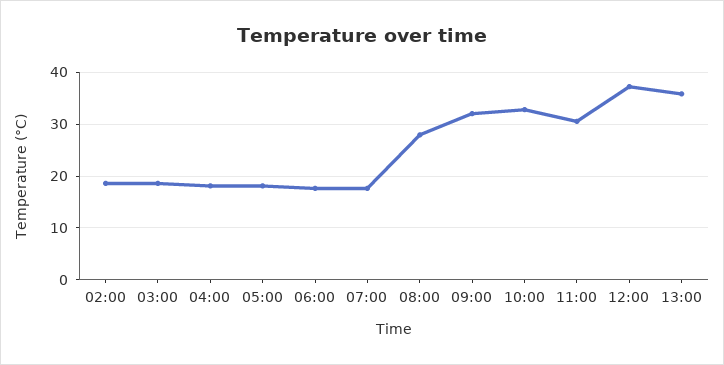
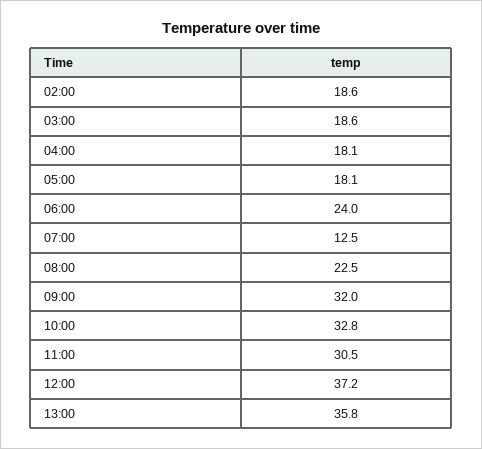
  {
    "02:00": 18.6,
    "03:00": 18.6,
    "04:00": 18.1,
    "05:00": 18.1,
-   "06:00": 18,
+   "06:00": 24,
-   "07:00": 18,
+   "07:00": 12.5,
-   "08:00": 28,
+   "08:00": 22.5,
    "09:00": 32,
    "10:00": 32.8,
    "11:00": 30.5,
    "12:00": 37.2,
    "13:00": 35.8
  }

